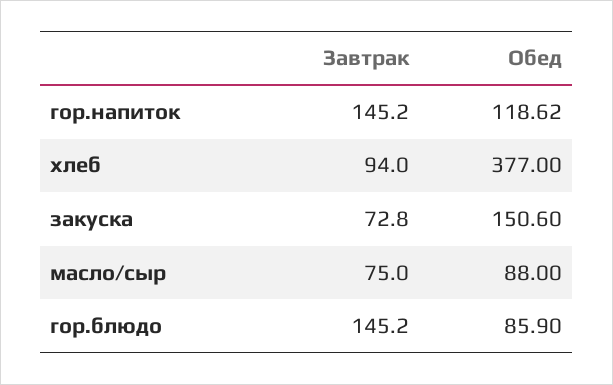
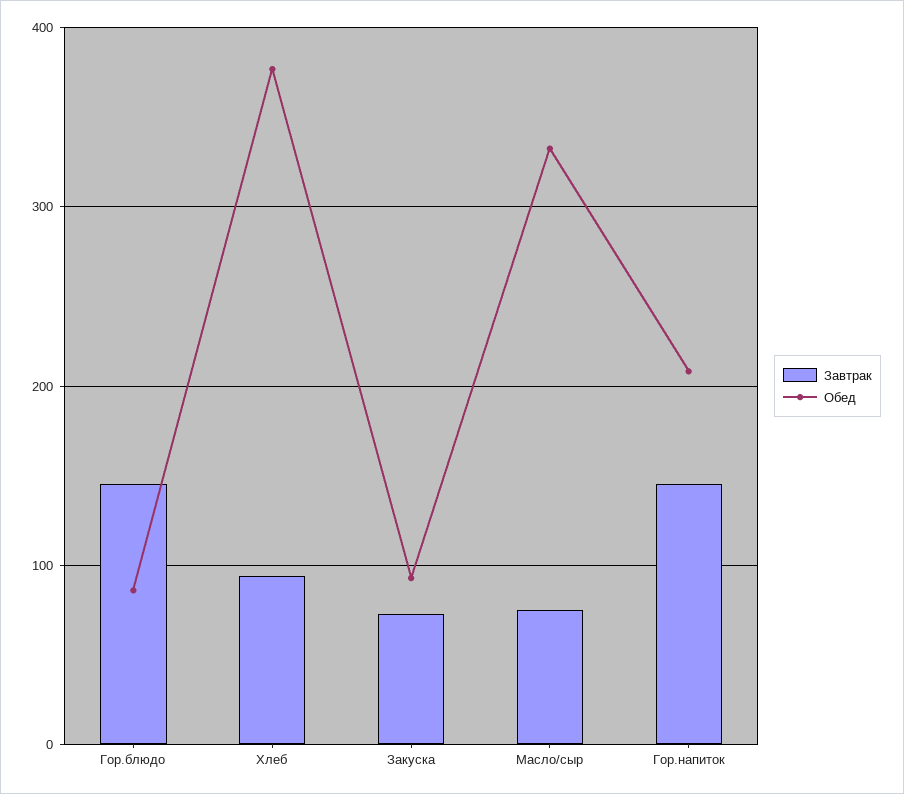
  {
    "Завтрак": {
      "гор.напиток": 145.2,
      "хлеб": 94,
      "закуска": 72.8,
      "масло/сыр": 75,
      "гор.блюдо": 145.2
    },
    "Обед": {
-     "гор.напиток": 118.62,
+     "гор.напиток": 210,
      "хлеб": 377,
-     "закуска": 150.6,
+     "закуска": 90,
-     "масло/сыр": 88,
+     "масло/сыр": 330,
      "гор.блюдо": 85.9
    }
  }

